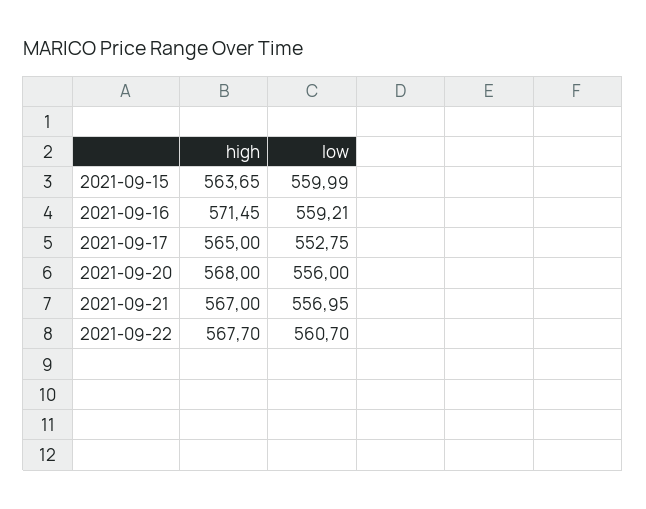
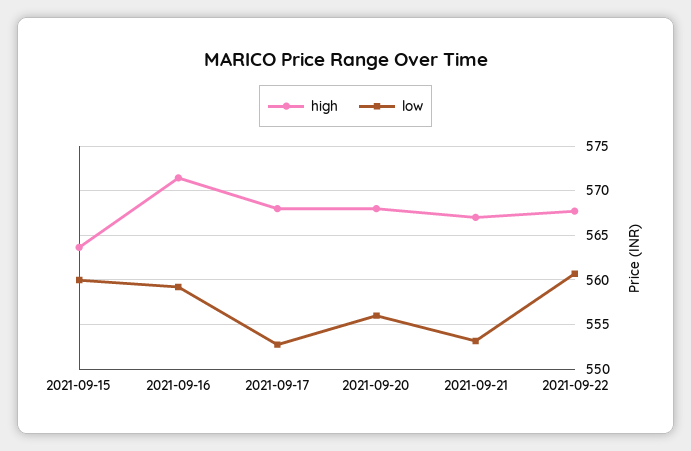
  {
    "high": {
      "2021-09-15": 563.65,
      "2021-09-16": 571.45,
-     "2021-09-17": 565,
+     "2021-09-17": 568,
      "2021-09-20": 568,
      "2021-09-21": 567,
      "2021-09-22": 567.7
    },
    "low": {
      "2021-09-15": 559.99,
      "2021-09-16": 559.21,
      "2021-09-17": 552.75,
      "2021-09-20": 556,
-     "2021-09-21": 556.95,
+     "2021-09-21": 553,
      "2021-09-22": 560.7
    }
  }

